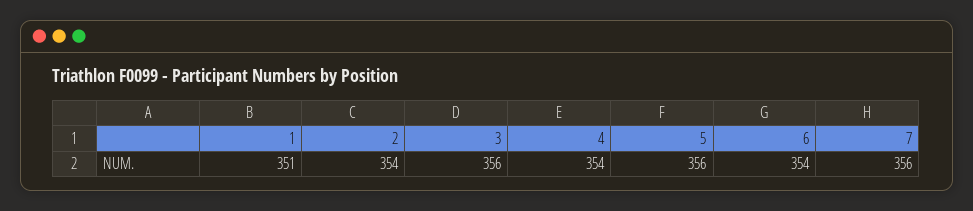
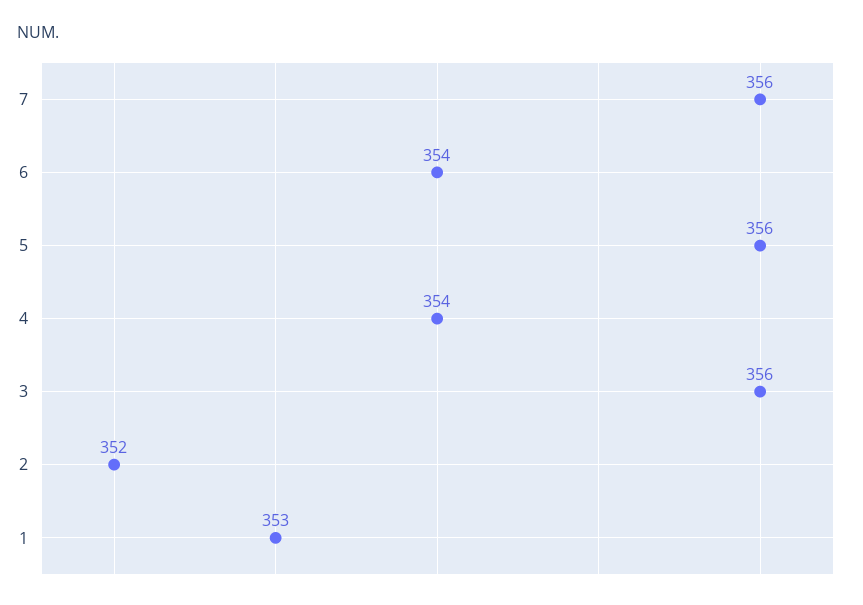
  {
-   "1": 351,
+   "1": 353,
-   "2": 354,
+   "2": 352,
    "3": 356,
    "4": 354,
    "5": 356,
    "6": 354,
    "7": 356
  }

